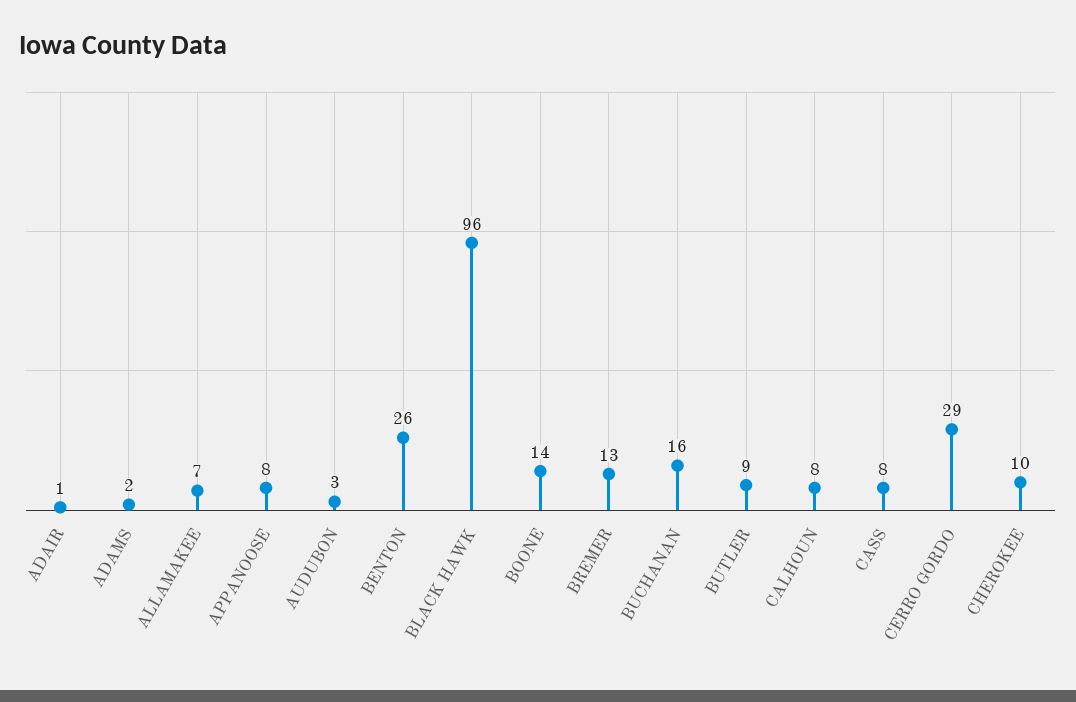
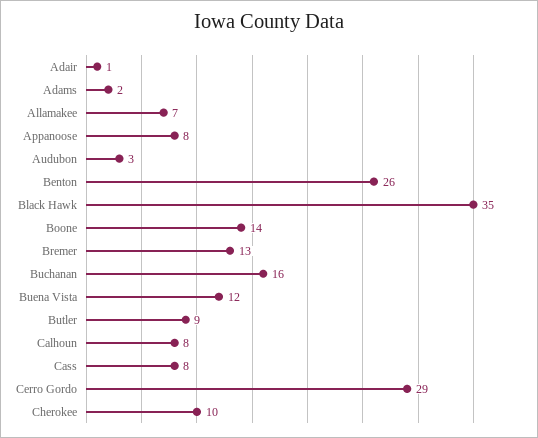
  {
    "ADAIR": 1,
    "ADAMS": 2,
    "ALLAMAKEE": 7,
    "APPANOOSE": 8,
    "AUDUBON": 3,
    "BENTON": 26,
-   "BLACK HAWK": 96,
+   "BLACK HAWK": 35,
    "BOONE": 14,
    "BREMER": 13,
    "BUCHANAN": 16,
    "BUTLER": 9,
    "CALHOUN": 8,
    "CASS": 8,
    "CERRO GORDO": 29,
-   "CHEROKEE": 10
+   "CHEROKEE": 10,
+   "Buena Vista": 12
  }

